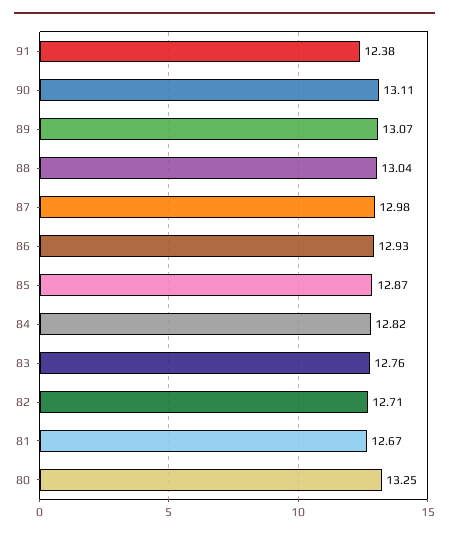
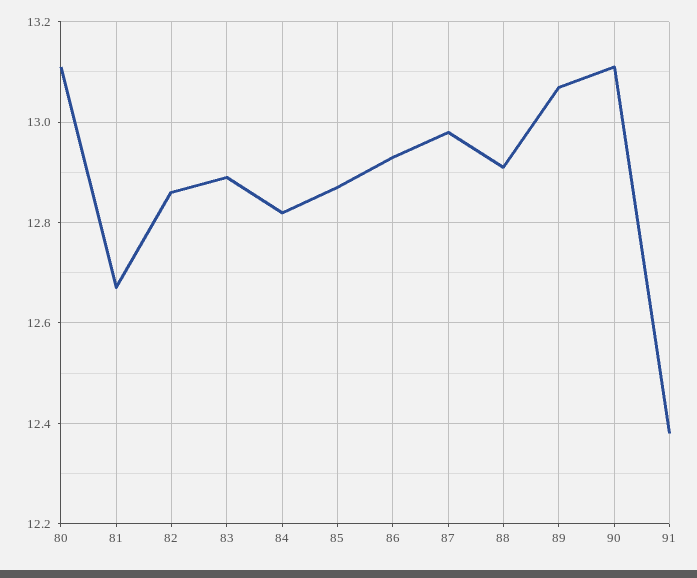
  {
    "91": 12.38,
    "90": 13.11,
    "89": 13.07,
-   "88": 13.04,
+   "88": 12.9,
    "87": 12.98,
    "86": 12.93,
    "85": 12.87,
    "84": 12.82,
-   "83": 12.76,
+   "83": 12.9,
-   "82": 12.71,
+   "82": 12.85,
    "81": 12.67,
-   "80": 13.25
+   "80": 13.1
  }

